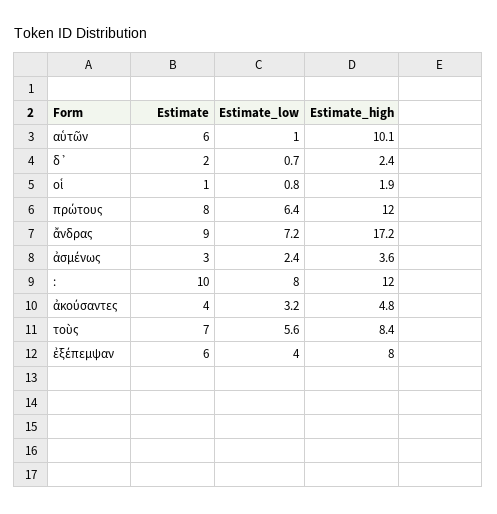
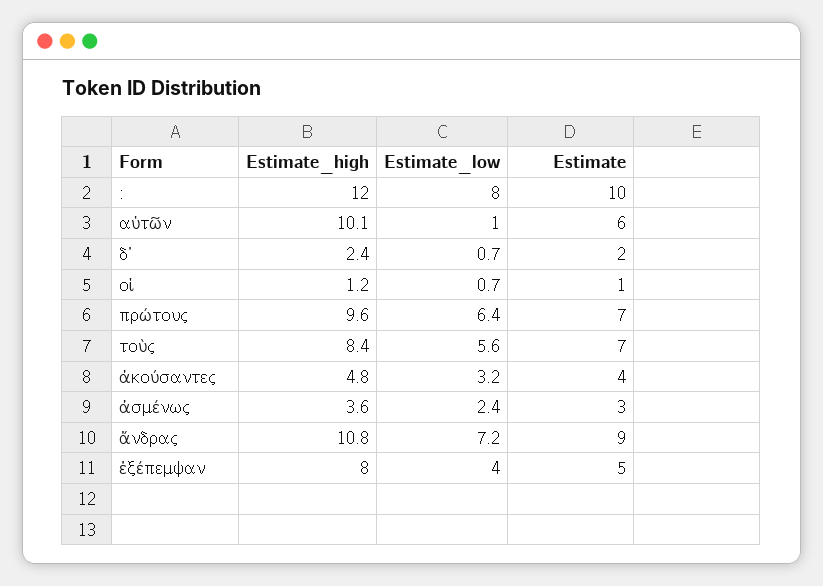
  {
    "Estimate": {
      "αὑτῶν": 6,
      "δ᾽": 2,
      "οἱ": 1,
-     "πρώτους": 8,
+     "πρώτους": 7,
      "ἄνδρας": 9,
      "ἀσμένως": 3,
      ":": 10,
      "ἀκούσαντες": 4,
      "τοὺς": 7,
-     "ἐξέπεμψαν": 6
+     "ἐξέπεμψαν": 5
    },
    "Estimate_low": {
      "αὑτῶν": 1,
      "δ᾽": 0.7,
-     "οἱ": 0.8,
+     "οἱ": 0.7,
      "πρώτους": 6.4,
      "ἄνδρας": 7.2,
      "ἀσμένως": 2.4,
      ":": 8,
      "ἀκούσαντες": 3.2,
      "τοὺς": 5.6,
      "ἐξέπεμψαν": 4
    },
    "Estimate_high": {
      "αὑτῶν": 10.1,
      "δ᾽": 2.4,
-     "οἱ": 1.9,
+     "οἱ": 1.2,
-     "πρώτους": 12,
+     "πρώτους": 9.6,
-     "ἄνδρας": 17.2,
+     "ἄνδρας": 10.8,
      "ἀσμένως": 3.6,
      ":": 12,
      "ἀκούσαντες": 4.8,
      "τοὺς": 8.4,
      "ἐξέπεμψαν": 8
    }
  }

